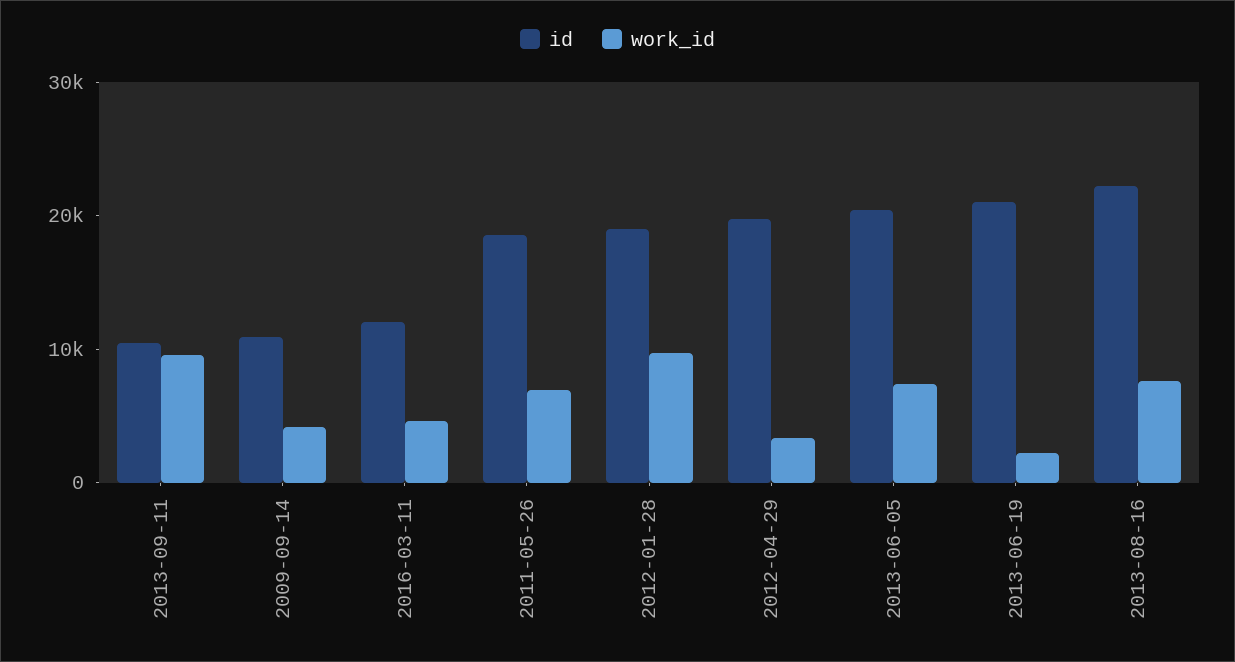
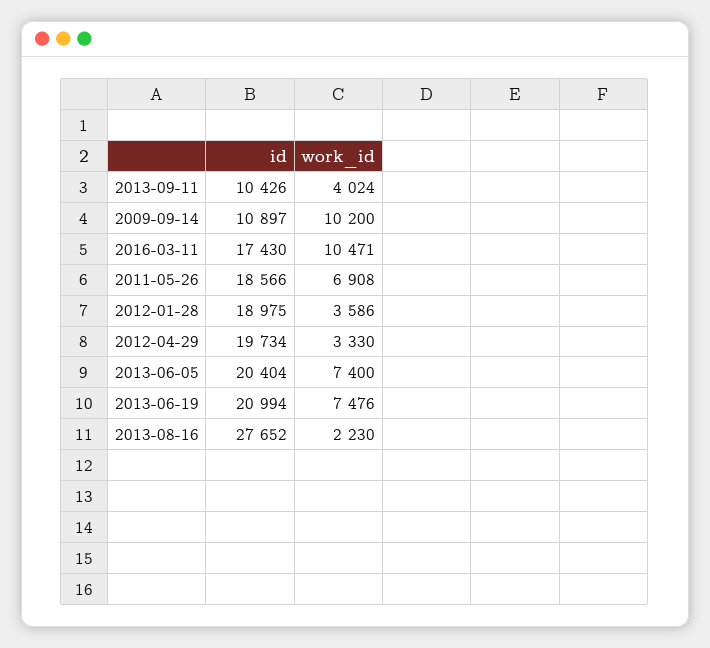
  {
    "id": {
      "2013-09-11": 10426,
      "2009-09-14": 10897,
-     "2016-03-11": 12000,
+     "2016-03-11": 17430,
      "2011-05-26": 18566,
      "2012-01-28": 18975,
      "2012-04-29": 19734,
      "2013-06-05": 20404,
      "2013-06-19": 20994,
-     "2013-08-16": 22000
+     "2013-08-16": 27652
    },
    "work_id": {
-     "2013-09-11": 10000,
+     "2013-09-11": 4024,
-     "2009-09-14": 4000,
+     "2009-09-14": 10200,
-     "2016-03-11": 4000,
+     "2016-03-11": 10471,
      "2011-05-26": 6908,
-     "2012-01-28": 10000,
+     "2012-01-28": 3586,
      "2012-04-29": 3330,
      "2013-06-05": 7400,
-     "2013-06-19": 2000,
+     "2013-06-19": 7476,
-     "2013-08-16": 8000
+     "2013-08-16": 2230
    }
  }

